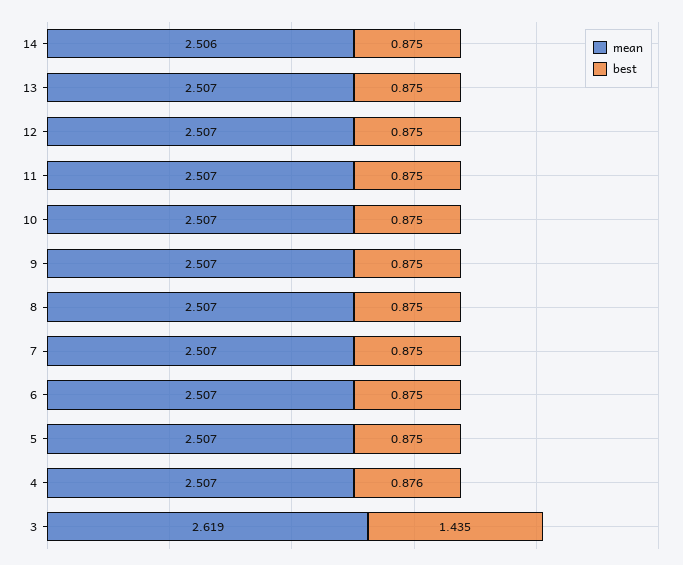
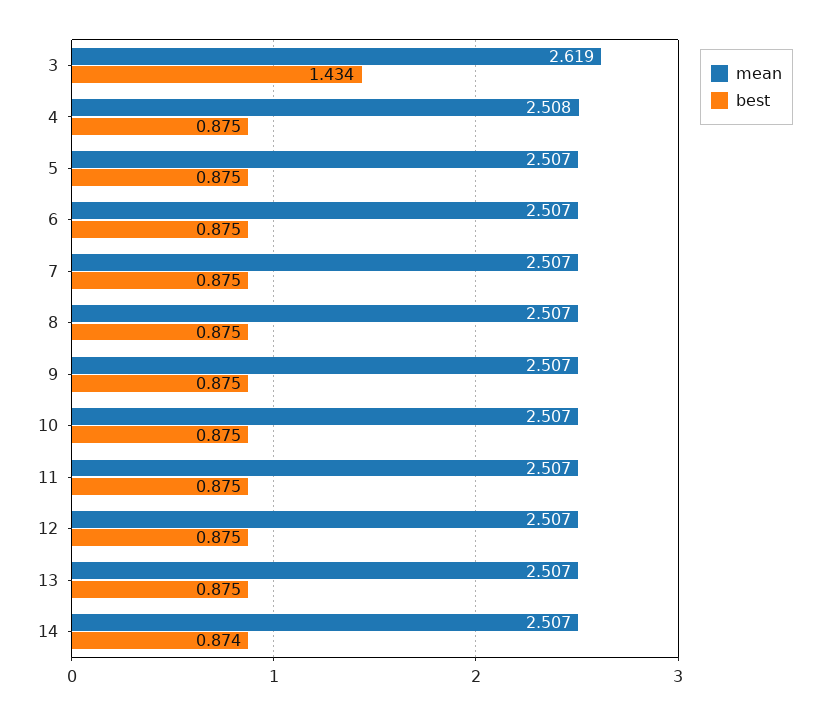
  {
    "mean": {
-     "14": 2.506,
+     "14": 2.507,
      "13": 2.507,
      "12": 2.507,
      "11": 2.507,
      "10": 2.507,
      "9": 2.507,
      "8": 2.507,
      "7": 2.507,
      "6": 2.507,
      "5": 2.507,
-     "4": 2.507,
+     "4": 2.508,
      "3": 2.619
    },
    "best": {
-     "14": 0.875,
+     "14": 0.874,
      "13": 0.875,
      "12": 0.875,
      "11": 0.875,
      "10": 0.875,
      "9": 0.875,
      "8": 0.875,
      "7": 0.875,
      "6": 0.875,
      "5": 0.875,
-     "4": 0.876,
+     "4": 0.875,
-     "3": 1.435
+     "3": 1.434
    }
  }

